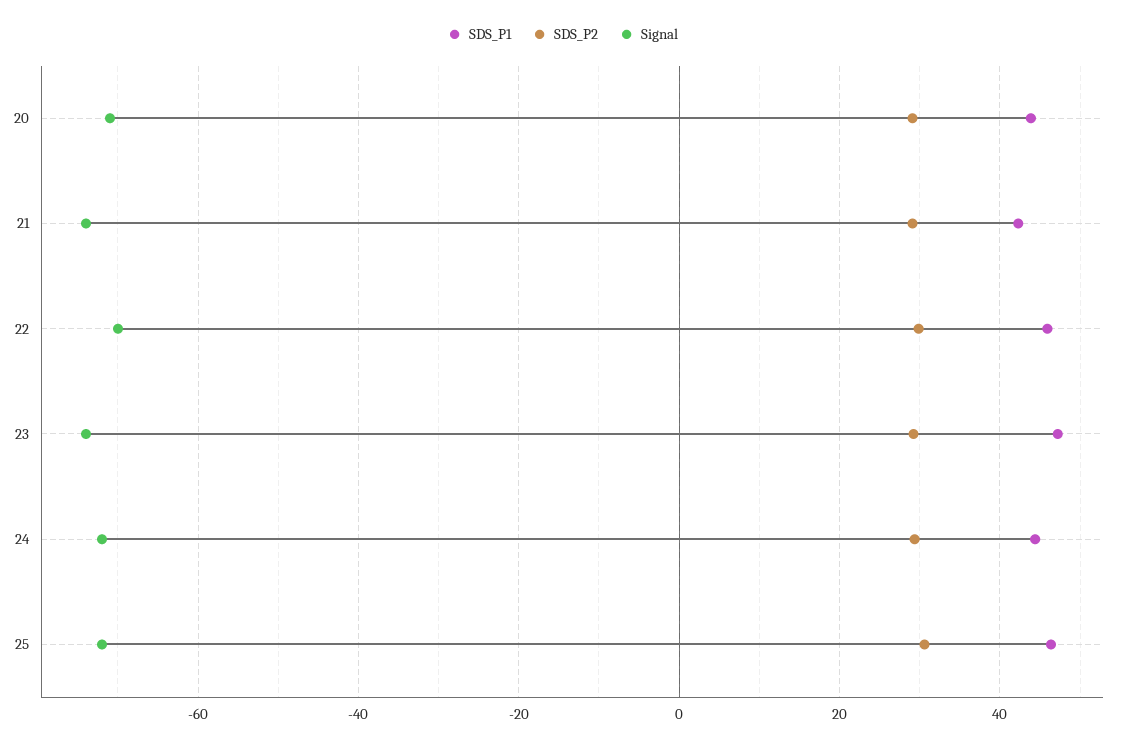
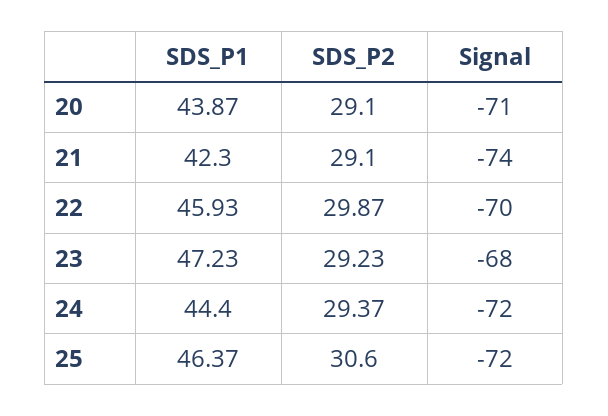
  {
    "SDS_P1": {
      "20": 43.87,
      "21": 42.3,
      "22": 45.93,
      "23": 47.23,
      "24": 44.4,
      "25": 46.37
    },
    "SDS_P2": {
      "20": 29.1,
      "21": 29.1,
      "22": 29.87,
      "23": 29.23,
      "24": 29.37,
      "25": 30.6
    },
    "Signal": {
      "20": -71,
      "21": -74,
      "22": -70,
-     "23": -74,
+     "23": -68,
      "24": -72,
      "25": -72
    }
  }

